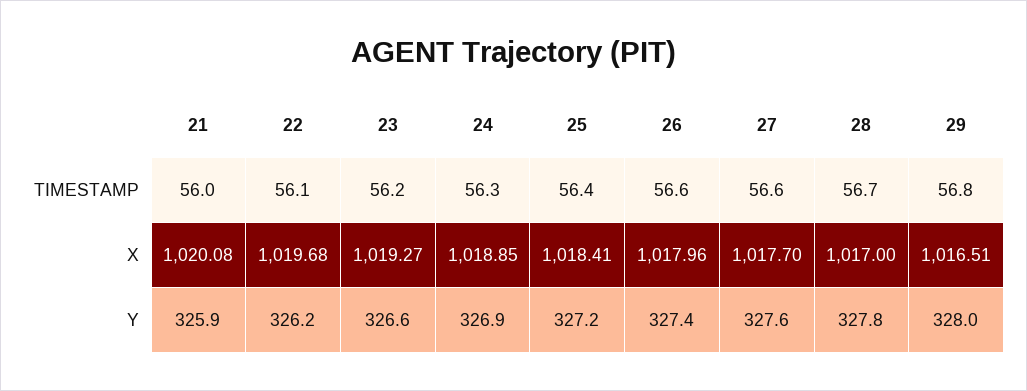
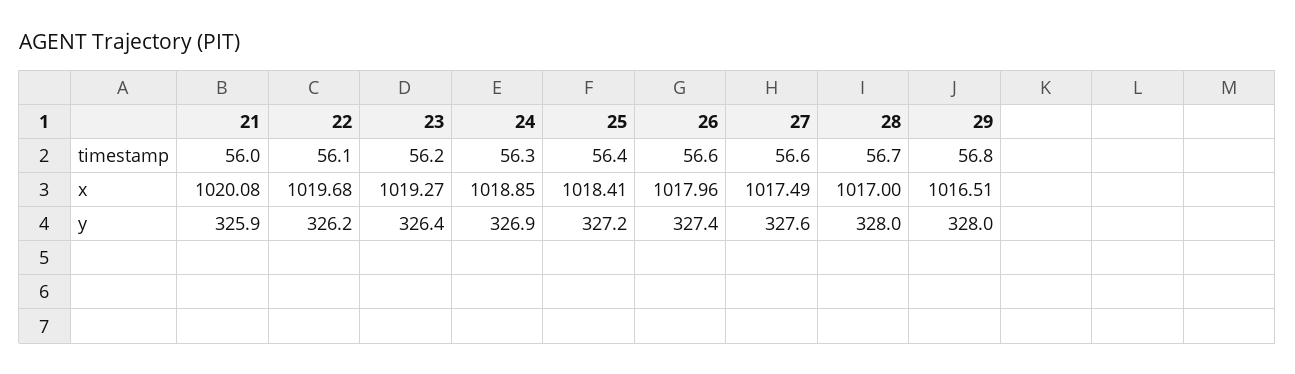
  {
    "21": {
      "TIMESTAMP": 56,
      "X": 1020.08,
      "Y": 325.9
    },
    "22": {
      "TIMESTAMP": 56.1,
      "X": 1019.68,
      "Y": 326.2
    },
    "23": {
      "TIMESTAMP": 56.2,
      "X": 1019.27,
-     "Y": 326.6
+     "Y": 326.4
    },
    "24": {
      "TIMESTAMP": 56.3,
      "X": 1018.85,
      "Y": 326.9
    },
    "25": {
      "TIMESTAMP": 56.4,
      "X": 1018.41,
      "Y": 327.2
    },
    "26": {
      "TIMESTAMP": 56.6,
      "X": 1017.96,
      "Y": 327.4
    },
    "27": {
      "TIMESTAMP": 56.6,
-     "X": 1017.7,
+     "X": 1017.49,
      "Y": 327.6
    },
    "28": {
      "TIMESTAMP": 56.7,
      "X": 1017,
-     "Y": 327.8
+     "Y": 328
    },
    "29": {
      "TIMESTAMP": 56.8,
      "X": 1016.51,
      "Y": 328
    }
  }

